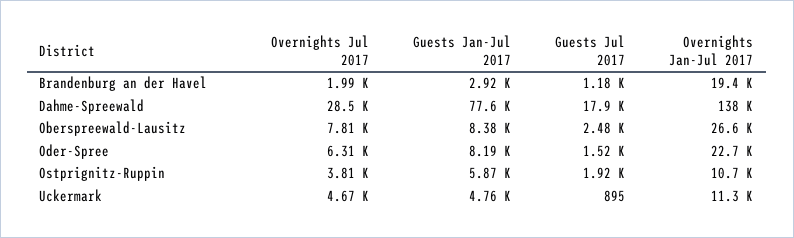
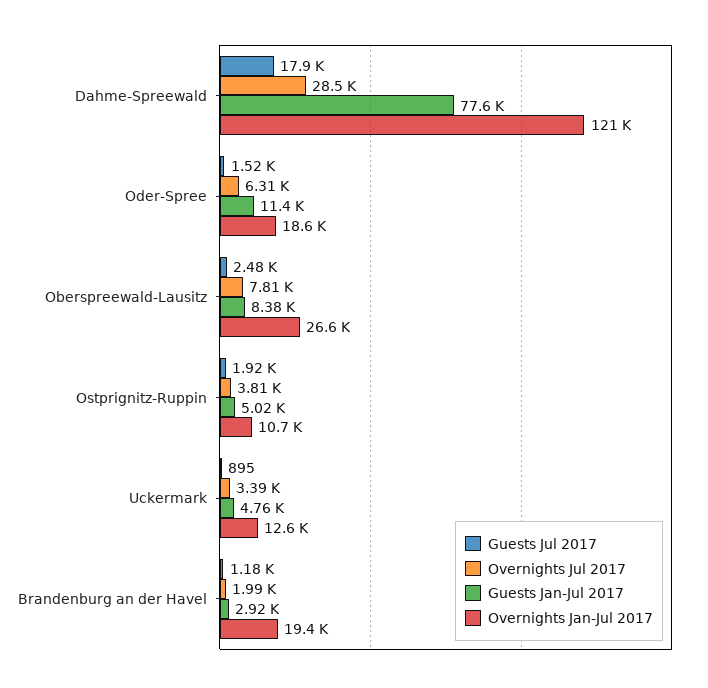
  {
    "Overnights Jul 2017": {
      "Brandenburg an der Havel": 1990,
      "Dahme-Spreewald": 28500,
      "Oberspreewald-Lausitz": 7810,
      "Oder-Spree": 6310,
      "Ostprignitz-Ruppin": 3810,
-     "Uckermark": 4670
+     "Uckermark": 3390
    },
    "Guests Jan-Jul 2017": {
      "Brandenburg an der Havel": 2920,
      "Dahme-Spreewald": 77600,
      "Oberspreewald-Lausitz": 8380,
-     "Oder-Spree": 8190,
+     "Oder-Spree": 11400,
-     "Ostprignitz-Ruppin": 5870,
+     "Ostprignitz-Ruppin": 5020,
      "Uckermark": 4760
    },
    "Guests Jul 2017": {
      "Brandenburg an der Havel": 1180,
      "Dahme-Spreewald": 17900,
      "Oberspreewald-Lausitz": 2480,
      "Oder-Spree": 1520,
      "Ostprignitz-Ruppin": 1920,
      "Uckermark": 895
    },
    "Overnights Jan-Jul 2017": {
      "Brandenburg an der Havel": 19400,
-     "Dahme-Spreewald": 138000,
+     "Dahme-Spreewald": 121000,
      "Oberspreewald-Lausitz": 26600,
-     "Oder-Spree": 22700,
+     "Oder-Spree": 18600,
      "Ostprignitz-Ruppin": 10700,
-     "Uckermark": 11300
+     "Uckermark": 12600
    }
  }

